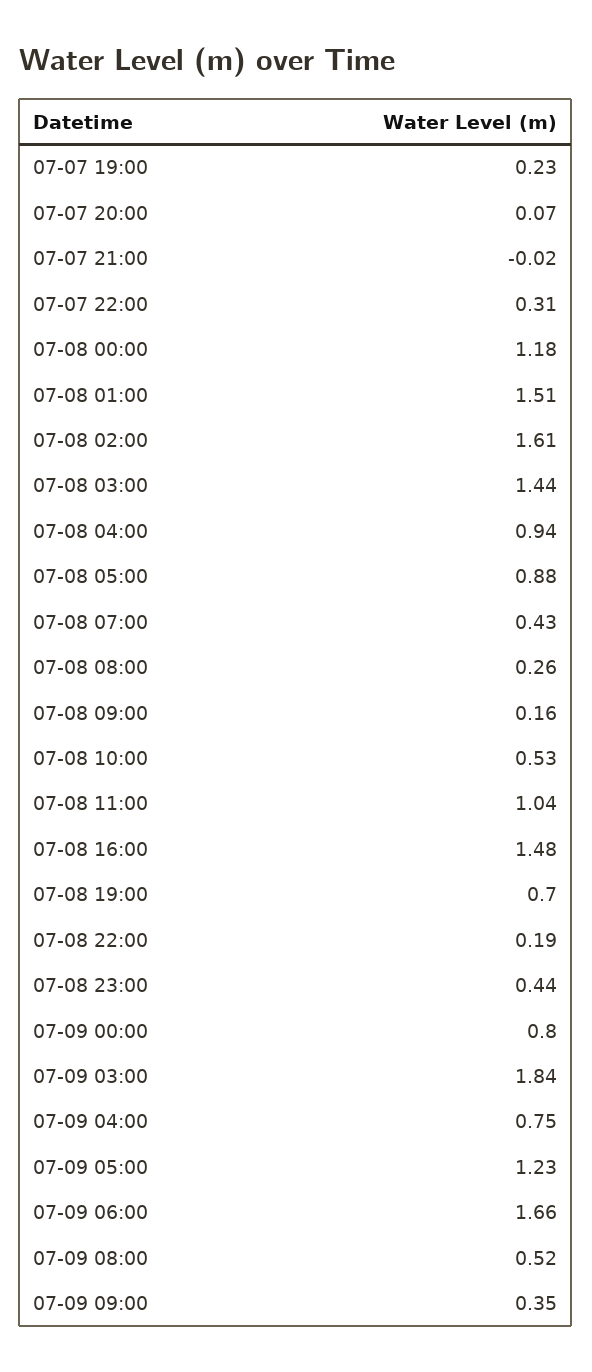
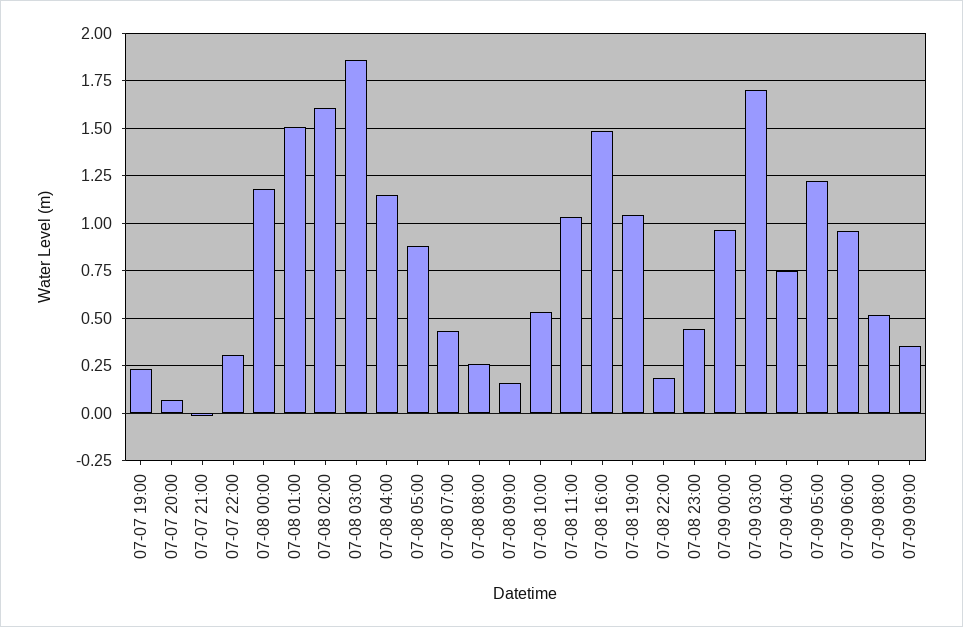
  {
    "07-07 19:00": 0.23,
    "07-07 20:00": 0.07,
    "07-07 21:00": -0.02,
    "07-07 22:00": 0.31,
    "07-08 00:00": 1.18,
    "07-08 01:00": 1.51,
    "07-08 02:00": 1.61,
-   "07-08 03:00": 1.44,
+   "07-08 03:00": 1.85,
-   "07-08 04:00": 0.94,
+   "07-08 04:00": 1.15,
    "07-08 05:00": 0.88,
    "07-08 07:00": 0.43,
    "07-08 08:00": 0.26,
    "07-08 09:00": 0.16,
    "07-08 10:00": 0.53,
    "07-08 11:00": 1.04,
    "07-08 16:00": 1.48,
-   "07-08 19:00": 0.7,
+   "07-08 19:00": 1.05,
    "07-08 22:00": 0.19,
    "07-08 23:00": 0.44,
-   "07-09 00:00": 0.8,
+   "07-09 00:00": 0.95,
-   "07-09 03:00": 1.84,
+   "07-09 03:00": 1.7,
    "07-09 04:00": 0.75,
    "07-09 05:00": 1.23,
-   "07-09 06:00": 1.66,
+   "07-09 06:00": 0.95,
    "07-09 08:00": 0.52,
    "07-09 09:00": 0.35
  }

